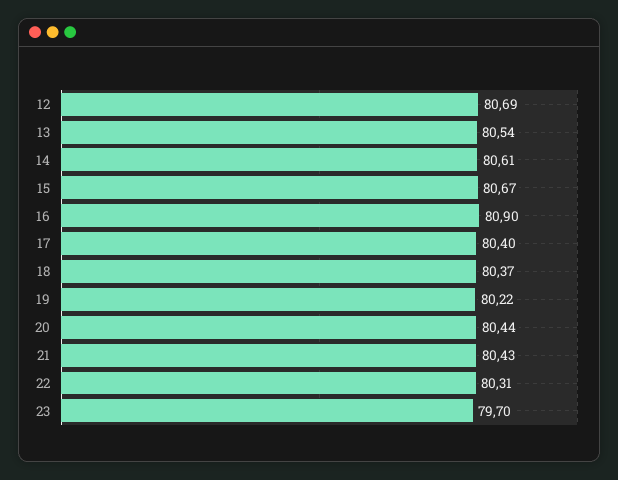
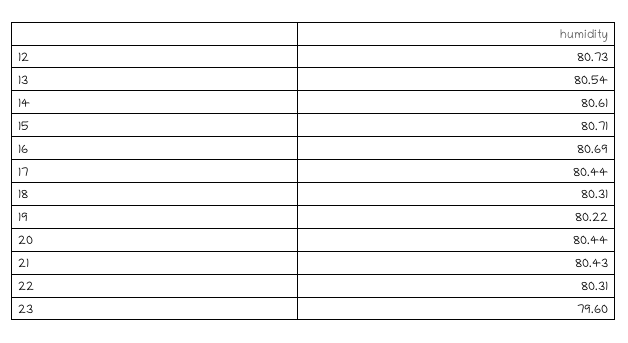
  {
-   "12": 80.69,
+   "12": 80.73,
    "13": 80.54,
    "14": 80.61,
-   "15": 80.67,
+   "15": 80.71,
-   "16": 80.9,
+   "16": 80.69,
-   "17": 80.4,
+   "17": 80.44,
-   "18": 80.37,
+   "18": 80.31,
    "19": 80.22,
    "20": 80.44,
    "21": 80.43,
    "22": 80.31,
-   "23": 79.7
+   "23": 79.6
  }

